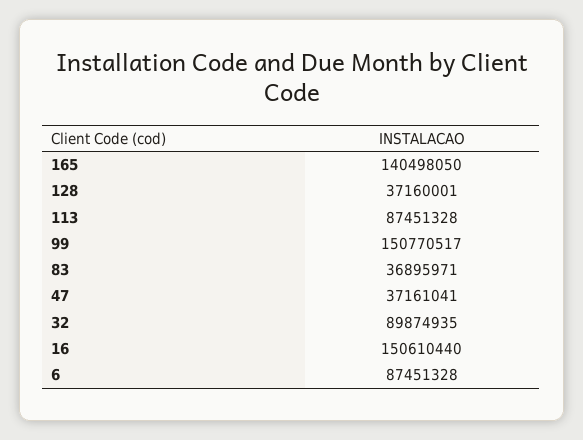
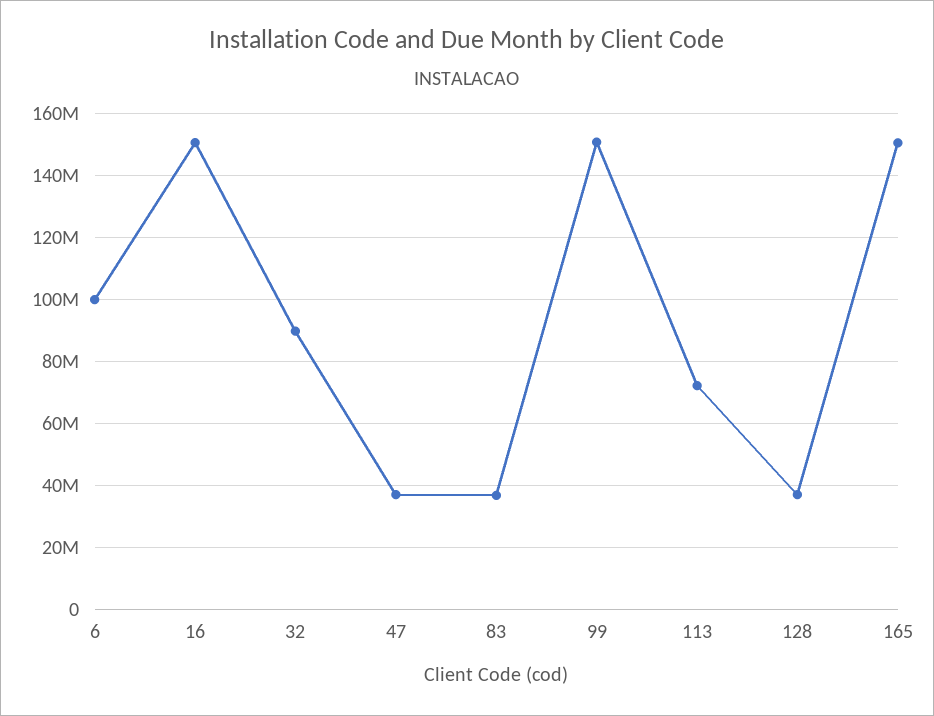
  {
-   "165": 140498050,
+   "165": 150000000,
    "128": 37160001,
-   "113": 87451328,
+   "113": 72000000,
    "99": 150770517,
    "83": 36895971,
    "47": 37161041,
    "32": 89874935,
    "16": 150610440,
-   "6": 87451328
+   "6": 100000000
  }

